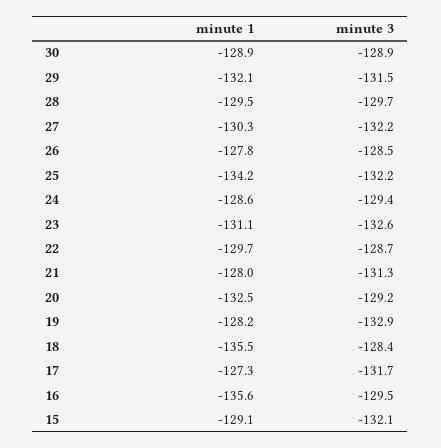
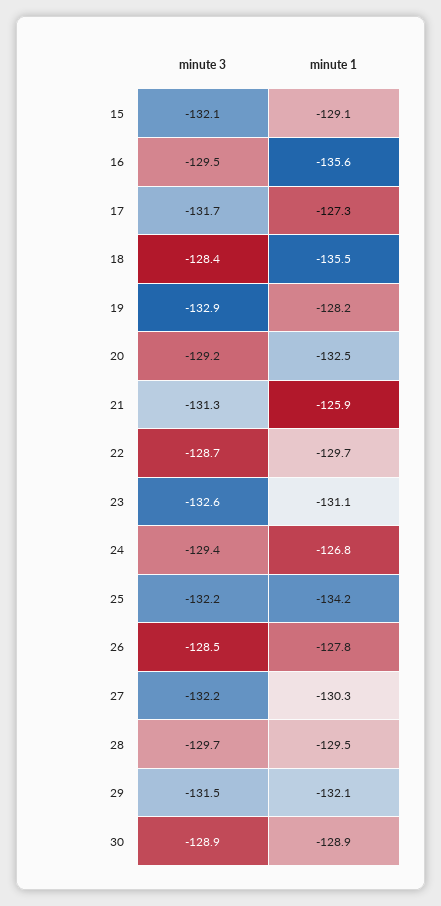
  {
    "minute 1": {
      "30": -128.9,
      "29": -132.1,
      "28": -129.5,
      "27": -130.3,
      "26": -127.8,
      "25": -134.2,
-     "24": -128.6,
+     "24": -126.8,
      "23": -131.1,
      "22": -129.7,
-     "21": -128,
+     "21": -125.9,
      "20": -132.5,
      "19": -128.2,
      "18": -135.5,
      "17": -127.3,
      "16": -135.6,
      "15": -129.1
    },
    "minute 3": {
      "30": -128.9,
      "29": -131.5,
      "28": -129.7,
      "27": -132.2,
      "26": -128.5,
      "25": -132.2,
      "24": -129.4,
      "23": -132.6,
      "22": -128.7,
      "21": -131.3,
      "20": -129.2,
      "19": -132.9,
      "18": -128.4,
      "17": -131.7,
      "16": -129.5,
      "15": -132.1
    }
  }

